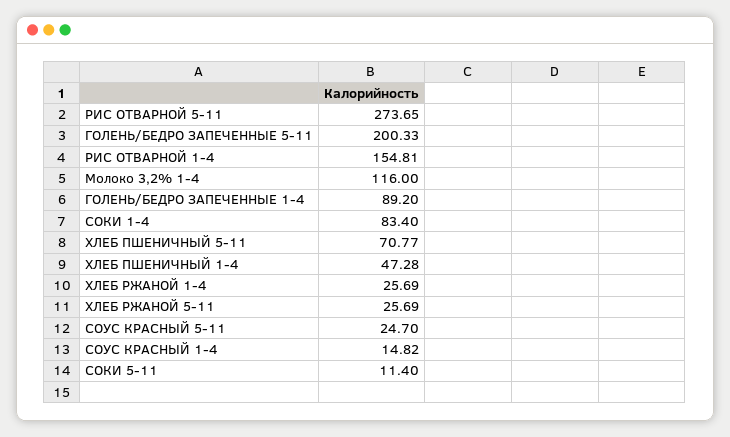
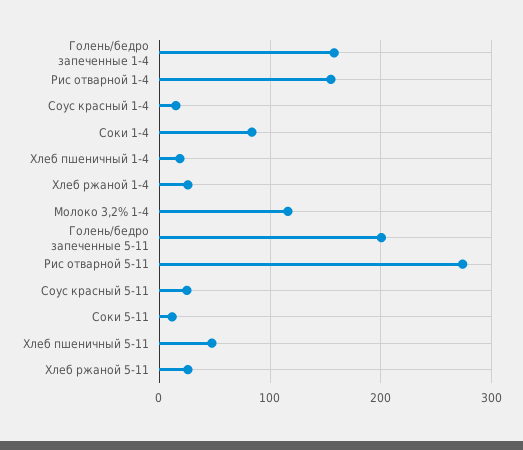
  {
    "РИС ОТВАРНОЙ 5-11": 273.65,
    "ГОЛЕНЬ/БЕДРО ЗАПЕЧЕННЫЕ 5-11": 200.33,
    "РИС ОТВАРНОЙ 1-4": 154.81,
    "Молоко 3,2% 1-4": 116,
-   "ГОЛЕНЬ/БЕДРО ЗАПЕЧЕННЫЕ 1-4": 89.2,
+   "ГОЛЕНЬ/БЕДРО ЗАПЕЧЕННЫЕ 1-4": 160,
    "СОКИ 1-4": 83.4,
-   "ХЛЕБ ПШЕНИЧНЫЙ 5-11": 70.77,
+   "ХЛЕБ ПШЕНИЧНЫЙ 5-11": 50,
-   "ХЛЕБ ПШЕНИЧНЫЙ 1-4": 47.28,
+   "ХЛЕБ ПШЕНИЧНЫЙ 1-4": 20,
    "ХЛЕБ РЖАНОЙ 1-4": 25.69,
    "ХЛЕБ РЖАНОЙ 5-11": 25.69,
    "СОУС КРАСНЫЙ 5-11": 24.7,
    "СОУС КРАСНЫЙ 1-4": 14.82,
    "СОКИ 5-11": 11.4
  }

